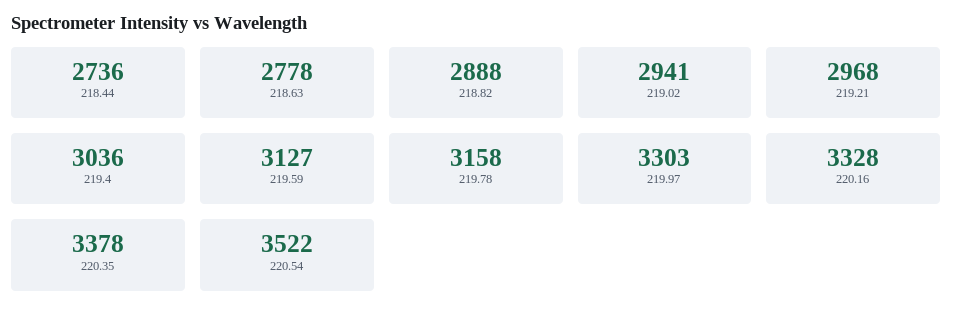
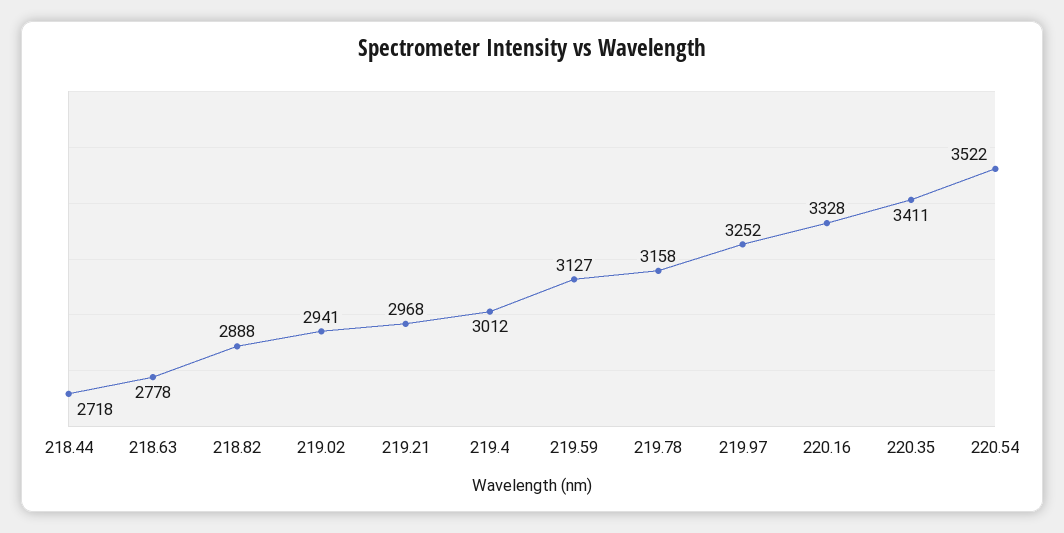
  {
-   "218.44": 2736,
+   "218.44": 2718,
    "218.63": 2778,
    "218.82": 2888,
    "219.02": 2941,
    "219.21": 2968,
-   "219.4": 3036,
+   "219.4": 3012,
    "219.59": 3127,
    "219.78": 3158,
-   "219.97": 3303,
+   "219.97": 3252,
    "220.16": 3328,
-   "220.35": 3378,
+   "220.35": 3411,
    "220.54": 3522
  }

